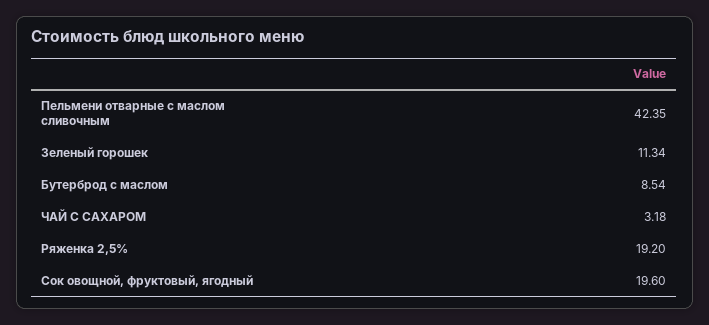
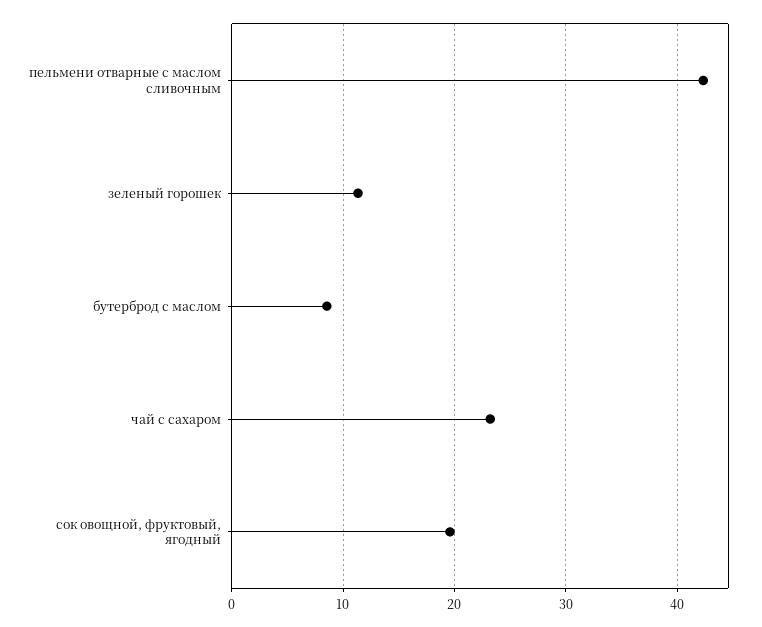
  {
    "Пельмени отварные с маслом сливочным": 42.35,
    "Зеленый горошек": 11.34,
    "Бутерброд с маслом": 8.54,
-   "ЧАЙ С САХАРОМ": 3.18,
+   "ЧАЙ С САХАРОМ": 23,
-   "Ряженка 2,5%": 19.2,
    "Сок овощной, фруктовый, ягодный": 19.6
  }

